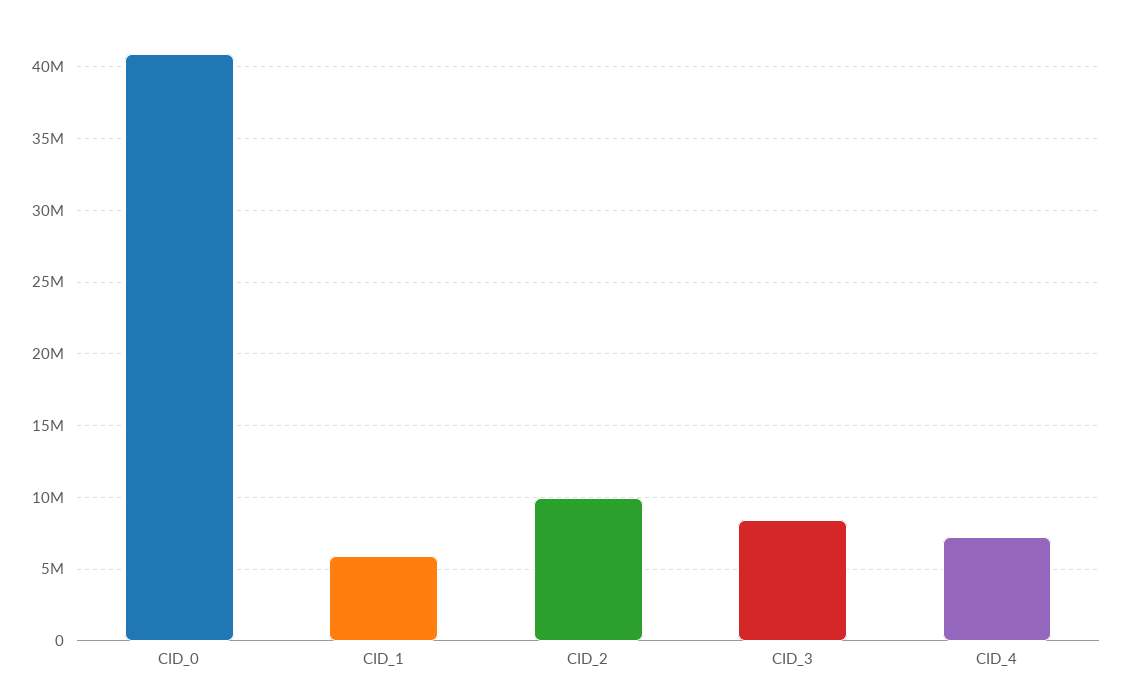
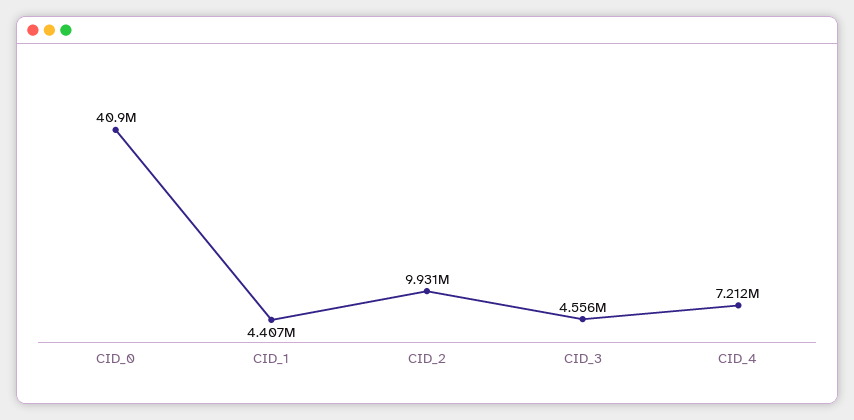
  {
    "CID_0": 40900000,
-   "CID_1": 6000000,
+   "CID_1": 4407000,
    "CID_2": 9931000,
-   "CID_3": 8500000,
+   "CID_3": 4556000,
    "CID_4": 7212000
  }

